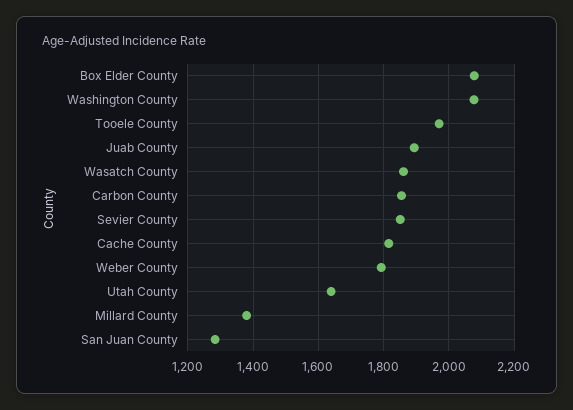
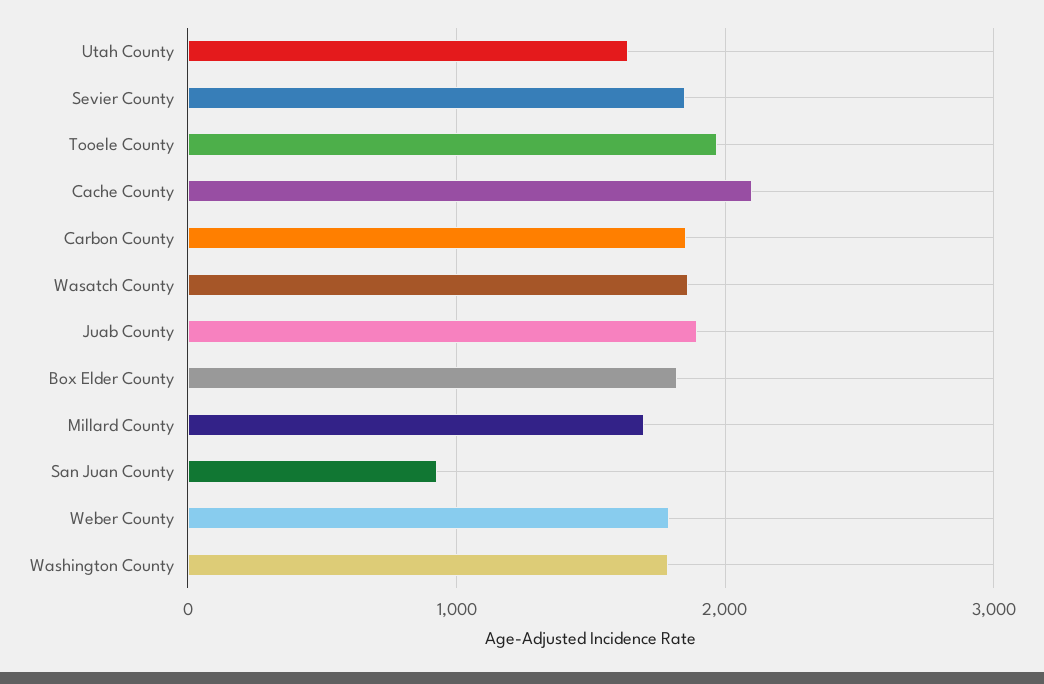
  {
-   "Box Elder County": 2080,
+   "Box Elder County": 1800,
-   "Washington County": 2080,
+   "Washington County": 1800,
    "Tooele County": 1980,
    "Juab County": 1900,
    "Wasatch County": 1860,
    "Carbon County": 1860,
    "Sevier County": 1860,
-   "Cache County": 1820,
+   "Cache County": 2100,
    "Weber County": 1800,
    "Utah County": 1640,
-   "Millard County": 1380,
+   "Millard County": 1700,
-   "San Juan County": 1280
+   "San Juan County": 900
  }

